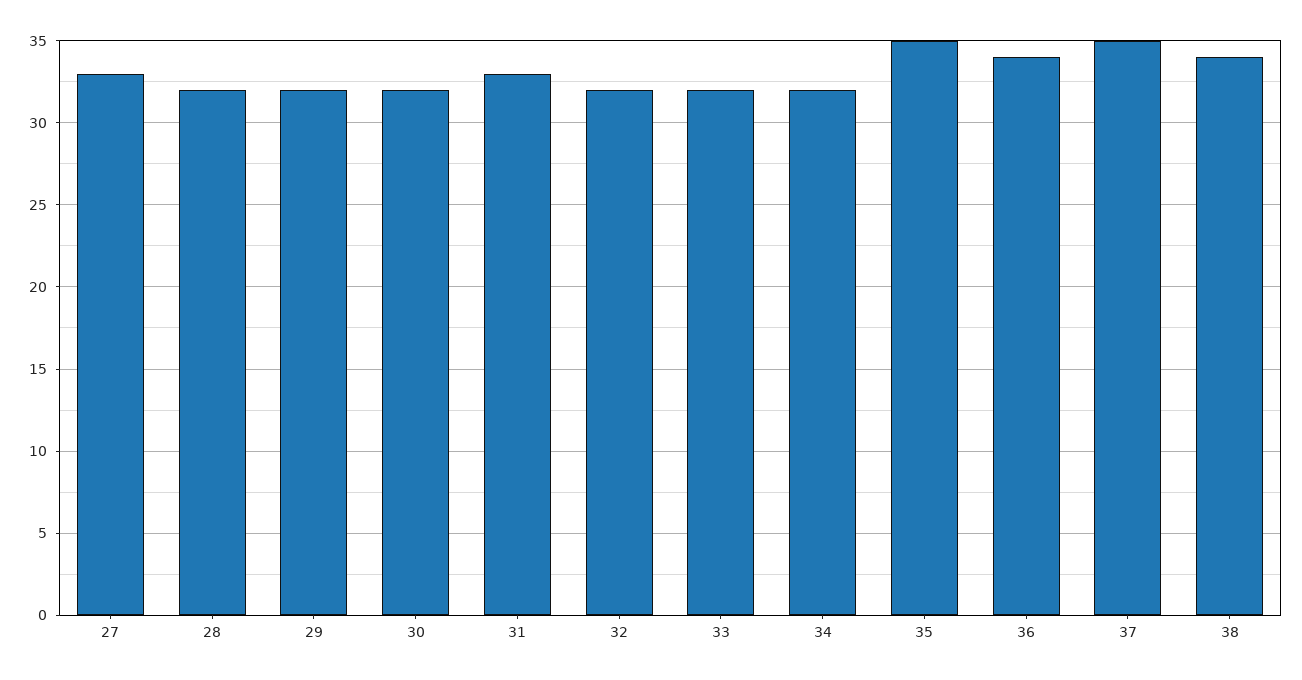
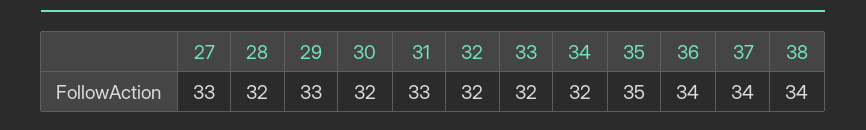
  {
    "27": 33,
    "28": 32,
-   "29": 32,
+   "29": 33,
    "30": 32,
    "31": 33,
    "32": 32,
    "33": 32,
    "34": 32,
    "35": 35,
    "36": 34,
-   "37": 35,
+   "37": 34,
    "38": 34
  }

